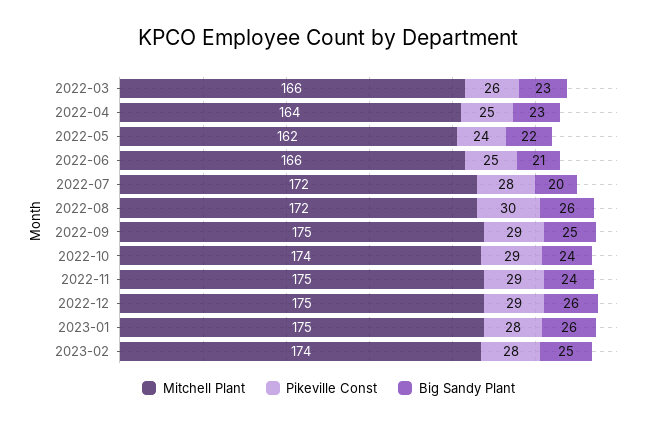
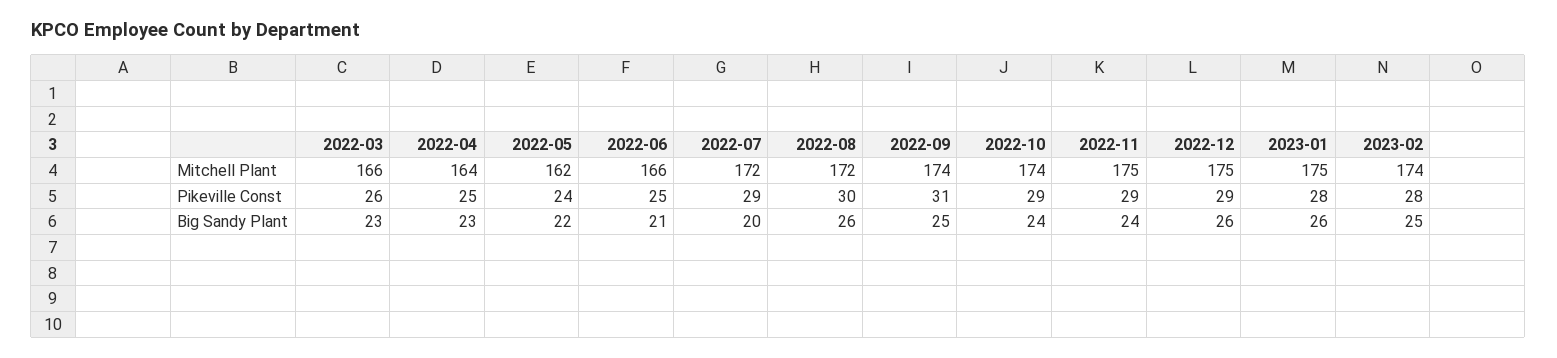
  {
    "Mitchell Plant": {
      "2022-03": 166,
      "2022-04": 164,
      "2022-05": 162,
      "2022-06": 166,
      "2022-07": 172,
      "2022-08": 172,
-     "2022-09": 175,
+     "2022-09": 174,
      "2022-10": 174,
      "2022-11": 175,
      "2022-12": 175,
      "2023-01": 175,
      "2023-02": 174
    },
    "Pikeville Const": {
      "2022-03": 26,
      "2022-04": 25,
      "2022-05": 24,
      "2022-06": 25,
-     "2022-07": 28,
+     "2022-07": 29,
      "2022-08": 30,
-     "2022-09": 29,
+     "2022-09": 31,
      "2022-10": 29,
      "2022-11": 29,
      "2022-12": 29,
      "2023-01": 28,
      "2023-02": 28
    },
    "Big Sandy Plant": {
      "2022-03": 23,
      "2022-04": 23,
      "2022-05": 22,
      "2022-06": 21,
      "2022-07": 20,
      "2022-08": 26,
      "2022-09": 25,
      "2022-10": 24,
      "2022-11": 24,
      "2022-12": 26,
      "2023-01": 26,
      "2023-02": 25
    }
  }

